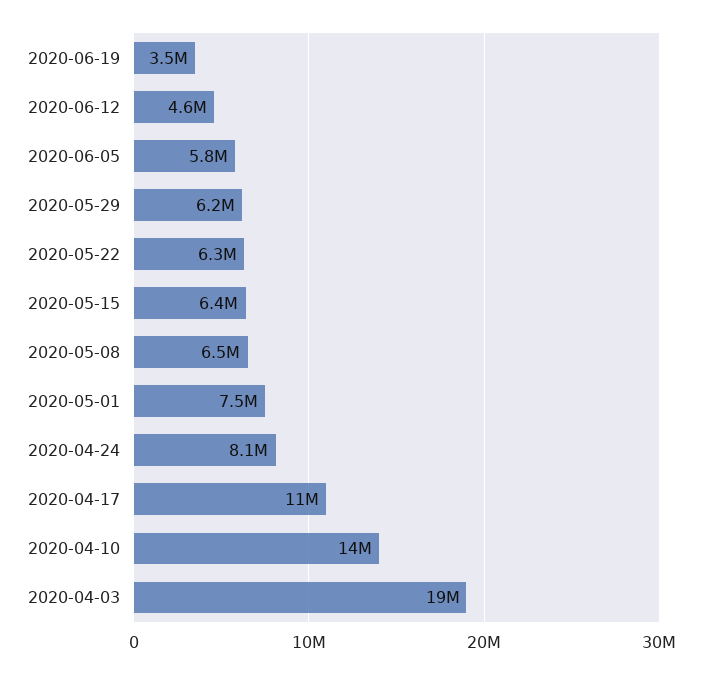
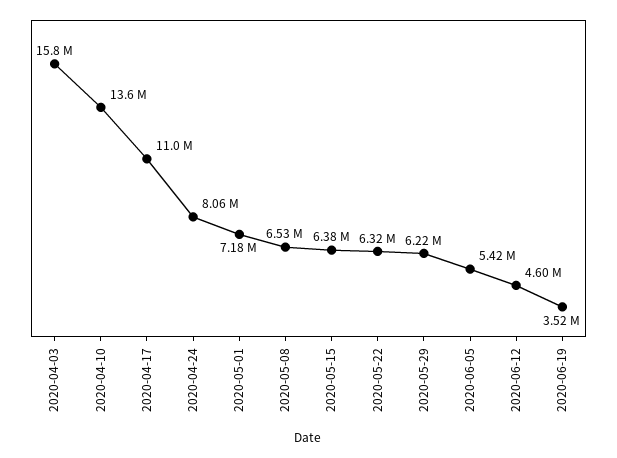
  {
    "2020-06-19": 3520000,
    "2020-06-12": 4600000,
-   "2020-06-05": 5800000,
+   "2020-06-05": 5420000,
    "2020-05-29": 6220000,
    "2020-05-22": 6320000,
    "2020-05-15": 6380000,
    "2020-05-08": 6530000,
-   "2020-05-01": 7500000,
+   "2020-05-01": 7180000,
    "2020-04-24": 8060000,
    "2020-04-17": 11000000,
    "2020-04-10": 13600000,
-   "2020-04-03": 19000000
+   "2020-04-03": 15800000
  }

